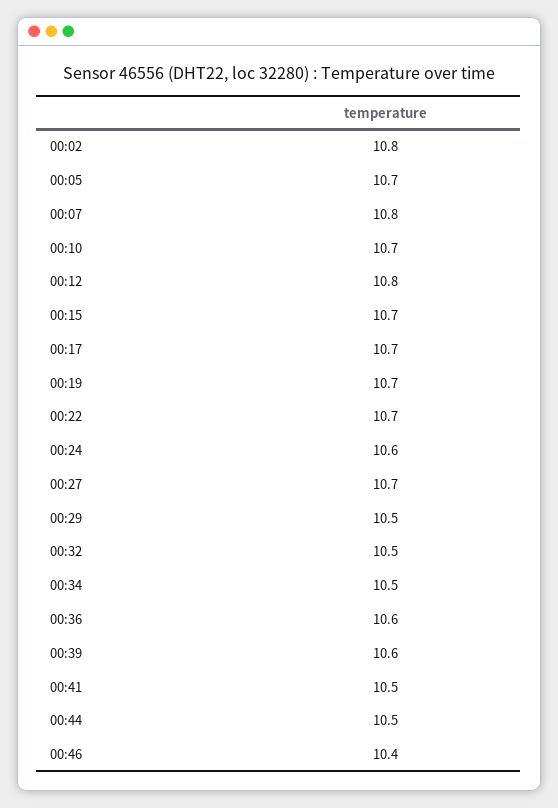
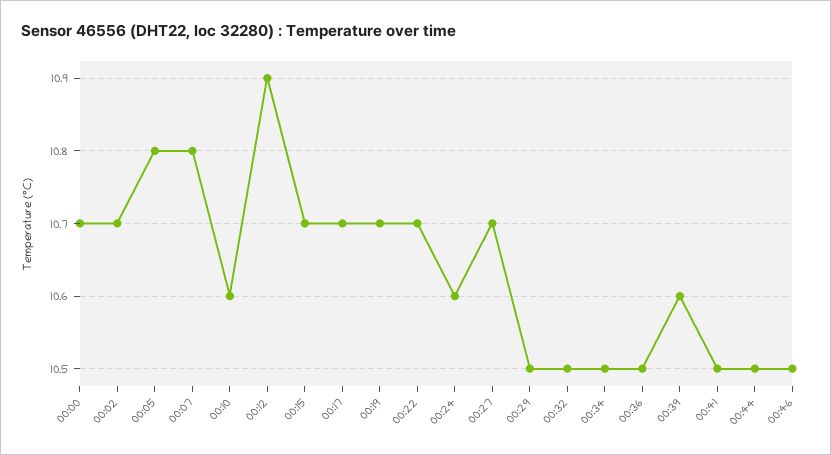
  {
-   "00:02": 10.8,
+   "00:02": 10.7,
-   "00:05": 10.7,
+   "00:05": 10.8,
    "00:07": 10.8,
-   "00:10": 10.7,
+   "00:10": 10.6,
-   "00:12": 10.8,
+   "00:12": 10.9,
    "00:15": 10.7,
    "00:17": 10.7,
    "00:19": 10.7,
    "00:22": 10.7,
    "00:24": 10.6,
    "00:27": 10.7,
    "00:29": 10.5,
    "00:32": 10.5,
    "00:34": 10.5,
-   "00:36": 10.6,
+   "00:36": 10.5,
    "00:39": 10.6,
    "00:41": 10.5,
    "00:44": 10.5,
-   "00:46": 10.4
+   "00:46": 10.5,
+   "00:00": 10.7
  }

